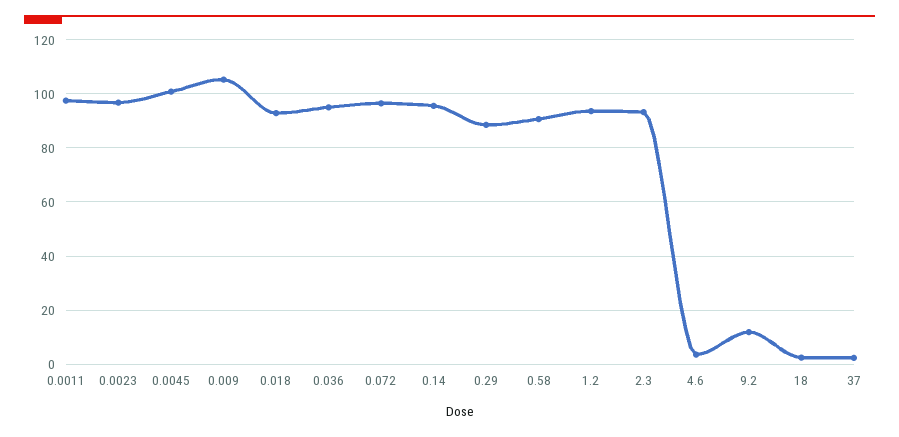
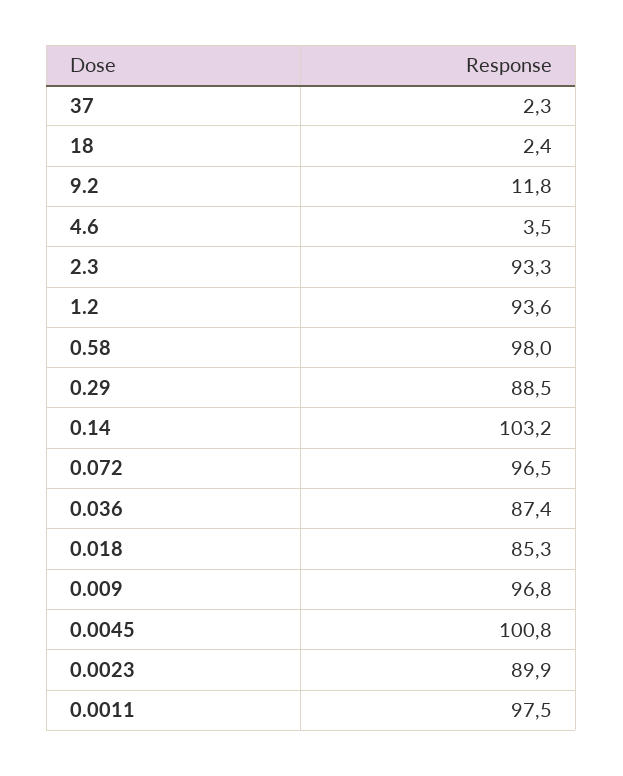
  {
    "0.0011": 97.5,
-   "0.0023": 97.5,
+   "0.0023": 89.9,
    "0.0045": 100.8,
-   "0.009": 105,
+   "0.009": 96.8,
-   "0.018": 92.5,
+   "0.018": 85.3,
-   "0.036": 95,
+   "0.036": 87.4,
    "0.072": 96.5,
-   "0.14": 95,
+   "0.14": 103.2,
    "0.29": 88.5,
-   "0.58": 90,
+   "0.58": 98,
    "1.2": 93.6,
    "2.3": 93.3,
    "4.6": 3.5,
    "9.2": 11.8,
    "18": 2.4,
    "37": 2.3
  }

